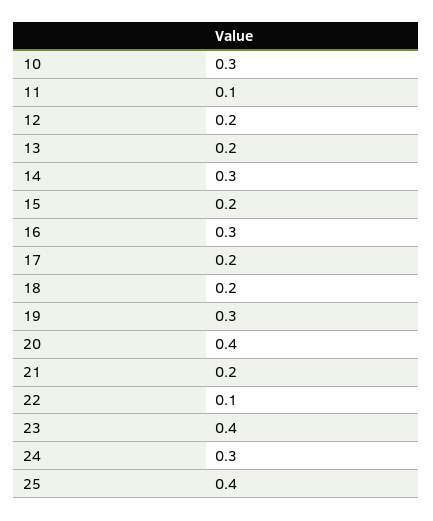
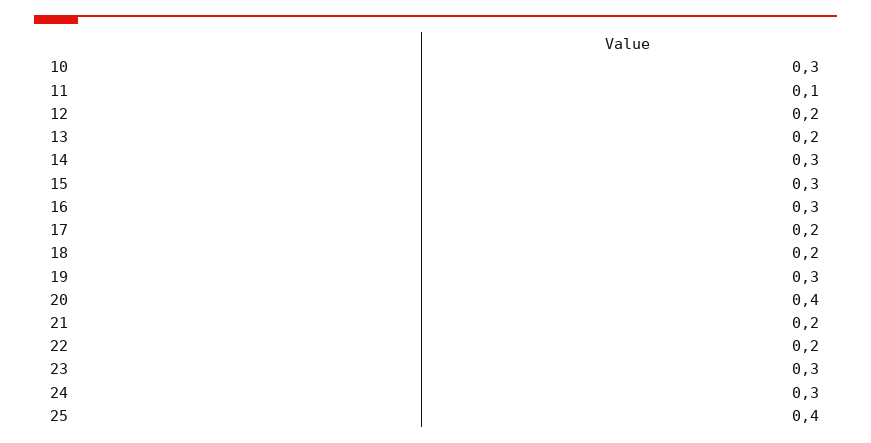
  {
    "10": 0.3,
    "11": 0.1,
    "12": 0.2,
    "13": 0.2,
    "14": 0.3,
-   "15": 0.2,
+   "15": 0.3,
    "16": 0.3,
    "17": 0.2,
    "18": 0.2,
    "19": 0.3,
    "20": 0.4,
    "21": 0.2,
-   "22": 0.1,
+   "22": 0.2,
-   "23": 0.4,
+   "23": 0.3,
    "24": 0.3,
    "25": 0.4
  }

